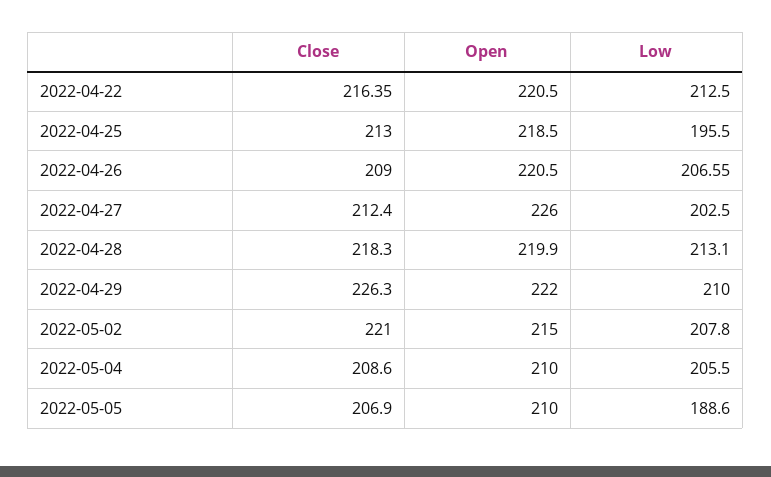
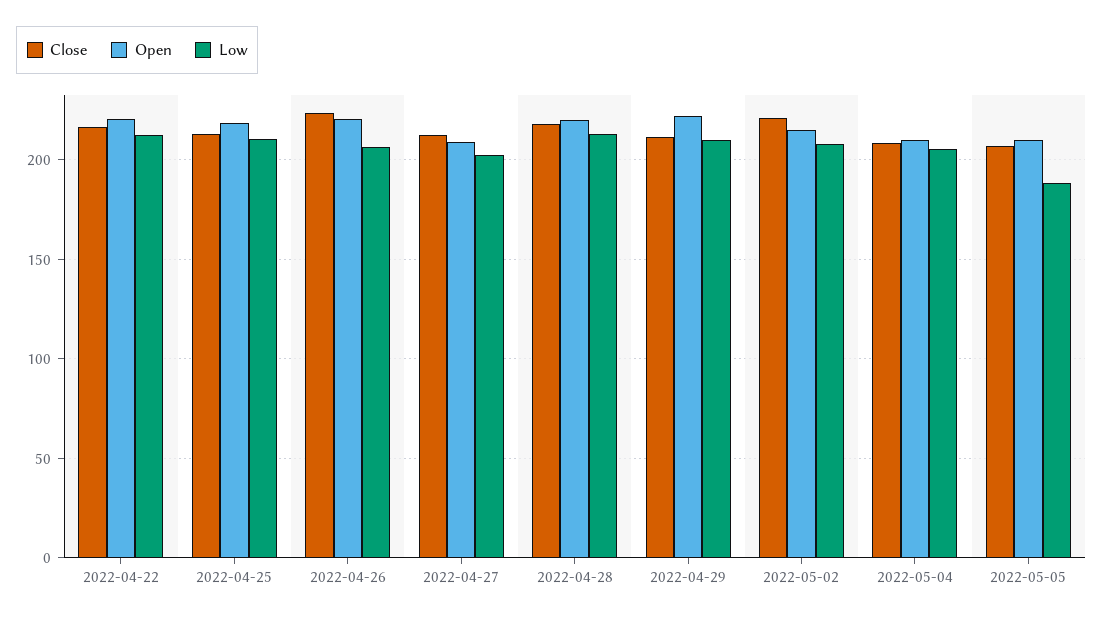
  {
    "Close": {
      "2022-04-22": 216.35,
      "2022-04-25": 213,
-     "2022-04-26": 209,
+     "2022-04-26": 225,
      "2022-04-27": 212.4,
      "2022-04-28": 218.3,
-     "2022-04-29": 226.3,
+     "2022-04-29": 210,
      "2022-05-02": 221,
      "2022-05-04": 208.6,
      "2022-05-05": 206.9
    },
    "Open": {
      "2022-04-22": 220.5,
      "2022-04-25": 218.5,
      "2022-04-26": 220.5,
-     "2022-04-27": 226,
+     "2022-04-27": 210,
      "2022-04-28": 219.9,
      "2022-04-29": 222,
      "2022-05-02": 215,
      "2022-05-04": 210,
      "2022-05-05": 210
    },
    "Low": {
      "2022-04-22": 212.5,
-     "2022-04-25": 195.5,
+     "2022-04-25": 210,
      "2022-04-26": 206.55,
      "2022-04-27": 202.5,
      "2022-04-28": 213.1,
      "2022-04-29": 210,
      "2022-05-02": 207.8,
      "2022-05-04": 205.5,
      "2022-05-05": 188.6
    }
  }

